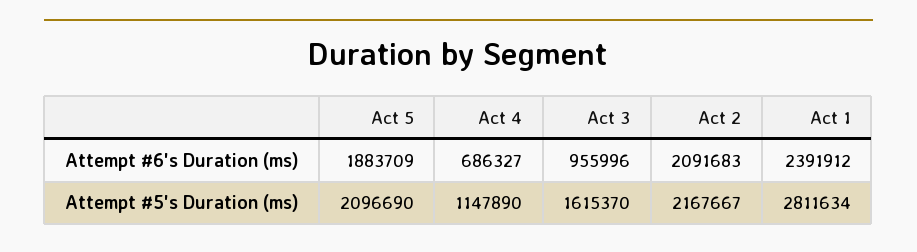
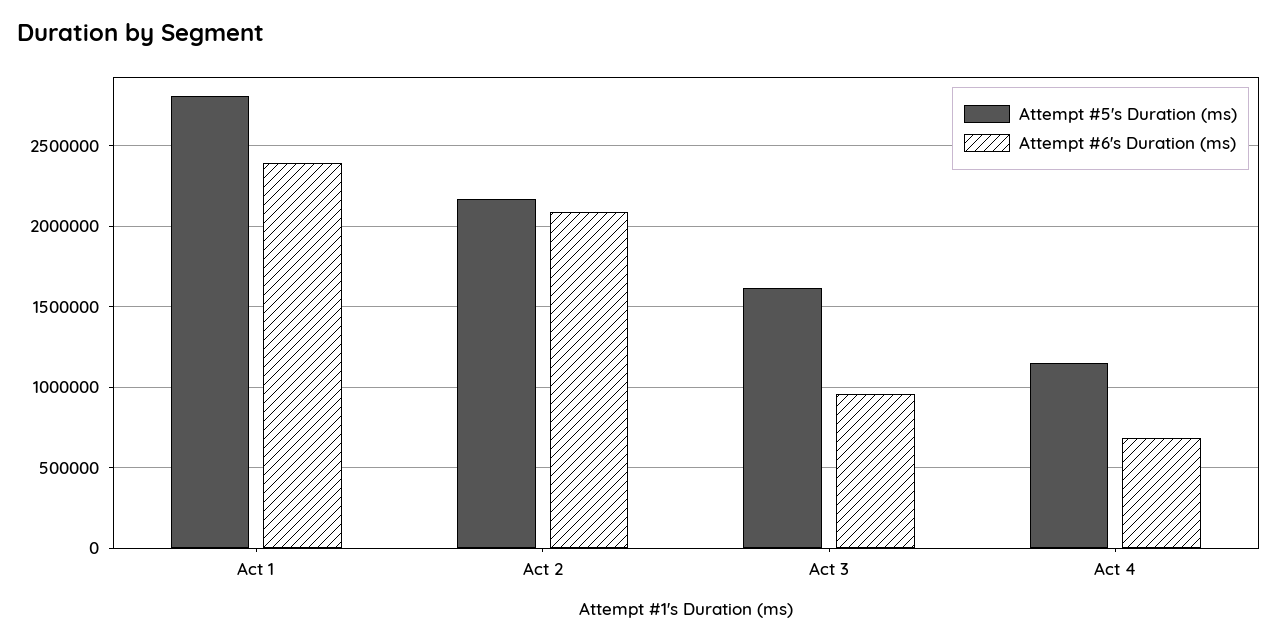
  {
    "Attempt #6's Duration (ms)": {
-     "Act 5": 1883709,
      "Act 4": 686327,
      "Act 3": 955996,
      "Act 2": 2091683,
      "Act 1": 2391912
    },
    "Attempt #5's Duration (ms)": {
-     "Act 5": 2096690,
      "Act 4": 1147890,
      "Act 3": 1615370,
      "Act 2": 2167667,
      "Act 1": 2811634
    }
  }

